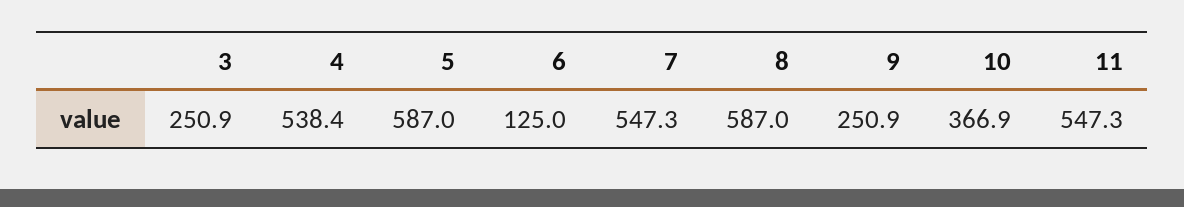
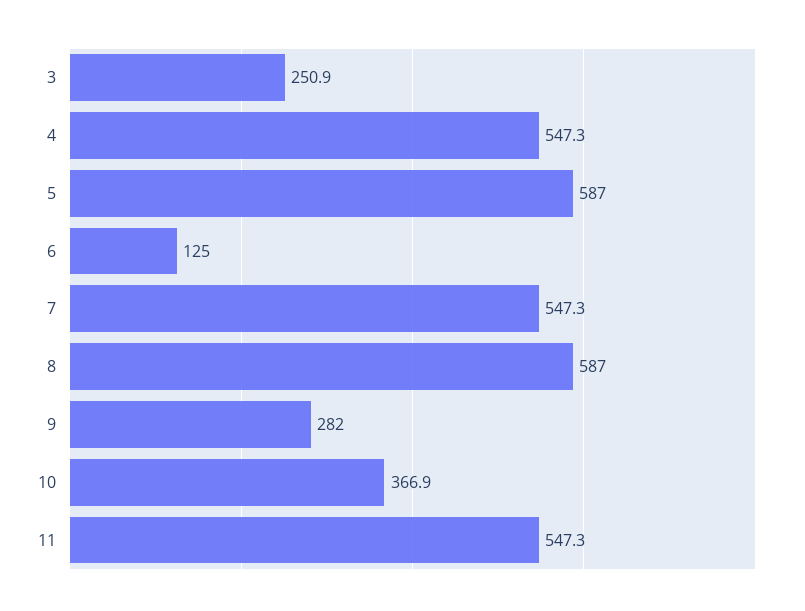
  {
    "3": 250.9,
-   "4": 538.4,
+   "4": 547.3,
    "5": 587,
    "6": 125,
    "7": 547.3,
    "8": 587,
-   "9": 250.9,
+   "9": 282,
    "10": 366.9,
    "11": 547.3
  }

